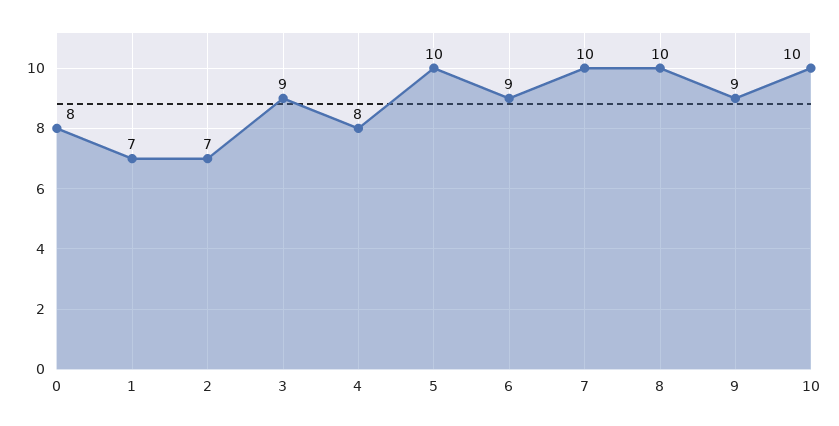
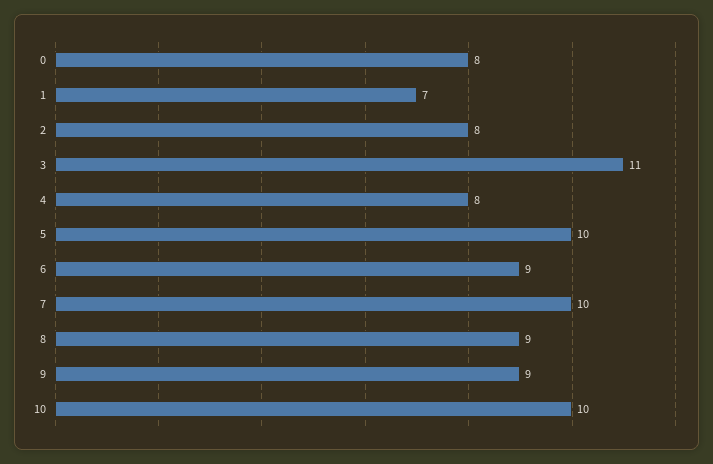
  {
    "0": 8,
    "1": 7,
-   "2": 7,
+   "2": 8,
-   "3": 9,
+   "3": 11,
    "4": 8,
    "5": 10,
    "6": 9,
    "7": 10,
-   "8": 10,
+   "8": 9,
    "9": 9,
    "10": 10
  }

